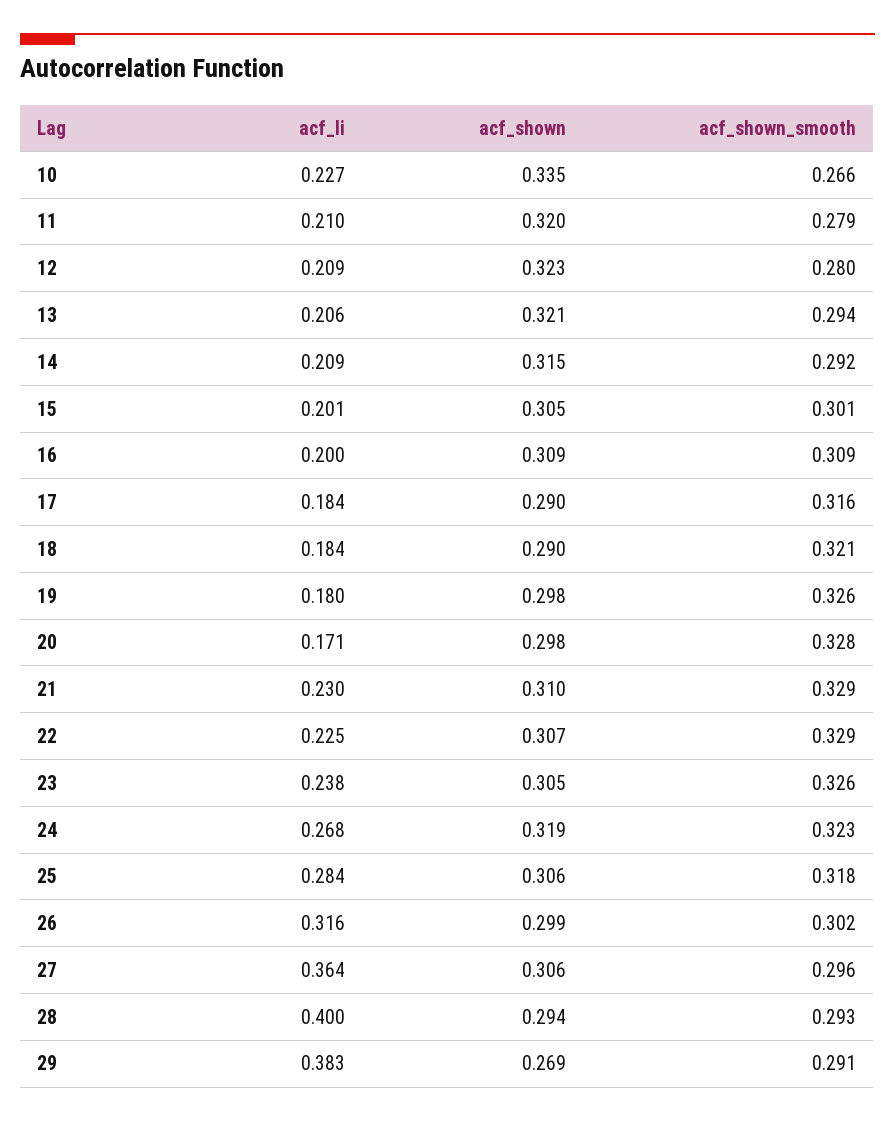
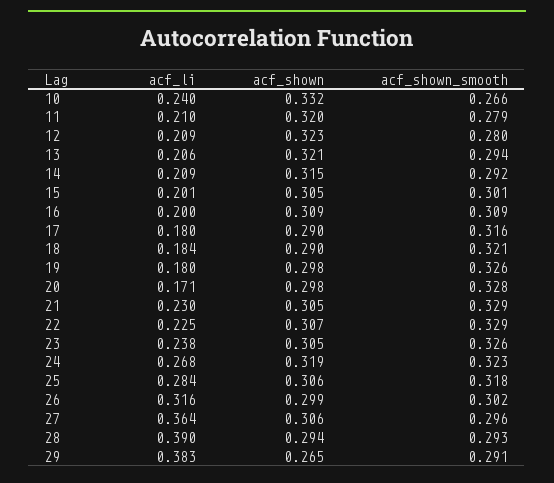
  {
    "acf_li": {
-     "10": 0.227,
+     "10": 0.24,
      "11": 0.21,
      "12": 0.209,
      "13": 0.206,
      "14": 0.209,
      "15": 0.201,
      "16": 0.2,
-     "17": 0.184,
+     "17": 0.18,
      "18": 0.184,
      "19": 0.18,
      "20": 0.171,
      "21": 0.23,
      "22": 0.225,
      "23": 0.238,
      "24": 0.268,
      "25": 0.284,
      "26": 0.316,
      "27": 0.364,
-     "28": 0.4,
+     "28": 0.39,
      "29": 0.383
    },
    "acf_shown": {
-     "10": 0.335,
+     "10": 0.332,
      "11": 0.32,
      "12": 0.323,
      "13": 0.321,
      "14": 0.315,
      "15": 0.305,
      "16": 0.309,
      "17": 0.29,
      "18": 0.29,
      "19": 0.298,
      "20": 0.298,
-     "21": 0.31,
+     "21": 0.305,
      "22": 0.307,
      "23": 0.305,
      "24": 0.319,
      "25": 0.306,
      "26": 0.299,
      "27": 0.306,
      "28": 0.294,
-     "29": 0.269
+     "29": 0.265
    },
    "acf_shown_smooth": {
      "10": 0.266,
      "11": 0.279,
      "12": 0.28,
      "13": 0.294,
      "14": 0.292,
      "15": 0.301,
      "16": 0.309,
      "17": 0.316,
      "18": 0.321,
      "19": 0.326,
      "20": 0.328,
      "21": 0.329,
      "22": 0.329,
      "23": 0.326,
      "24": 0.323,
      "25": 0.318,
      "26": 0.302,
      "27": 0.296,
      "28": 0.293,
      "29": 0.291
    }
  }

